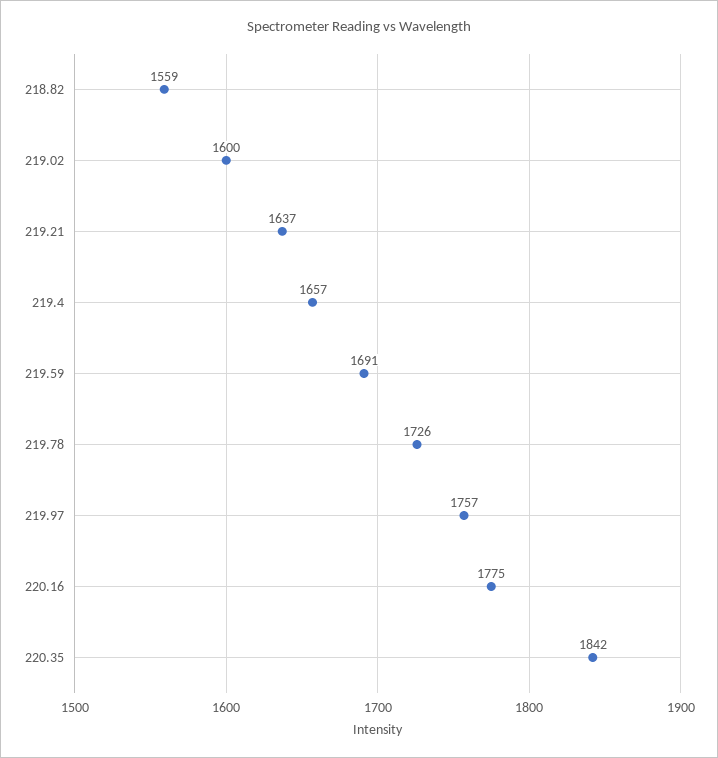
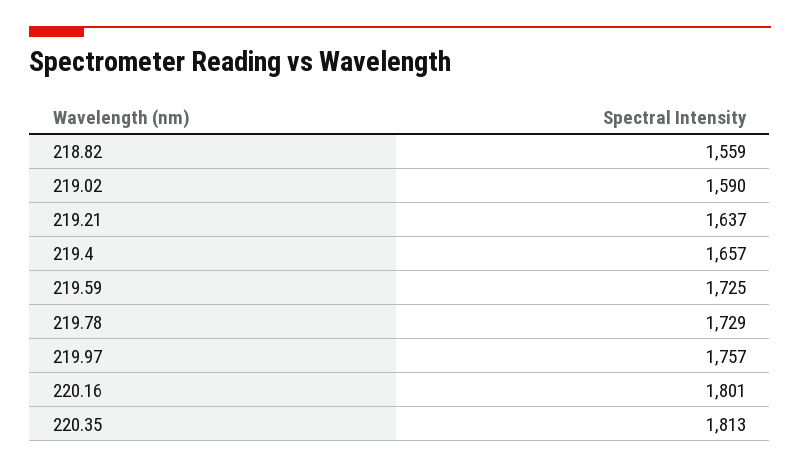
  {
    "218.82": 1559,
-   "219.02": 1600,
+   "219.02": 1590,
    "219.21": 1637,
    "219.4": 1657,
-   "219.59": 1691,
+   "219.59": 1725,
-   "219.78": 1726,
+   "219.78": 1729,
    "219.97": 1757,
-   "220.16": 1775,
+   "220.16": 1801,
-   "220.35": 1842
+   "220.35": 1813
  }

